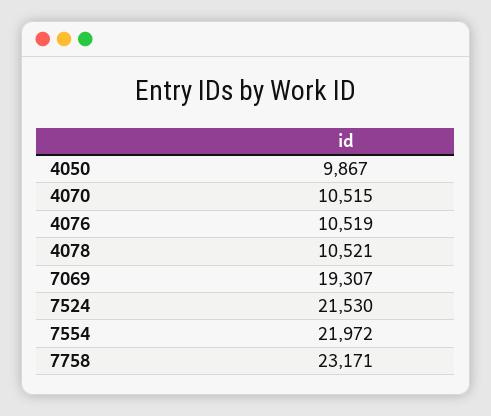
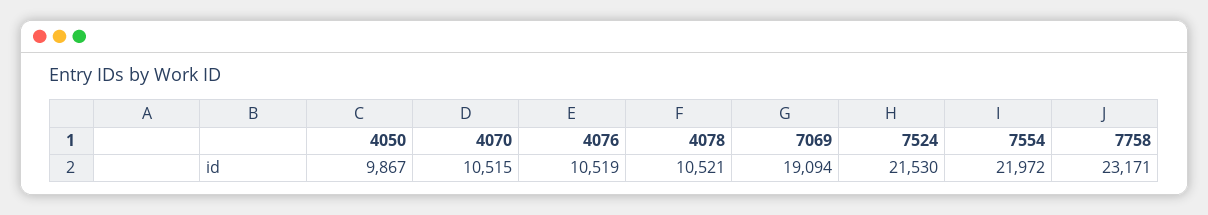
  {
    "4050": 9867,
    "4070": 10515,
    "4076": 10519,
    "4078": 10521,
-   "7069": 19307,
+   "7069": 19094,
    "7524": 21530,
    "7554": 21972,
    "7758": 23171
  }

